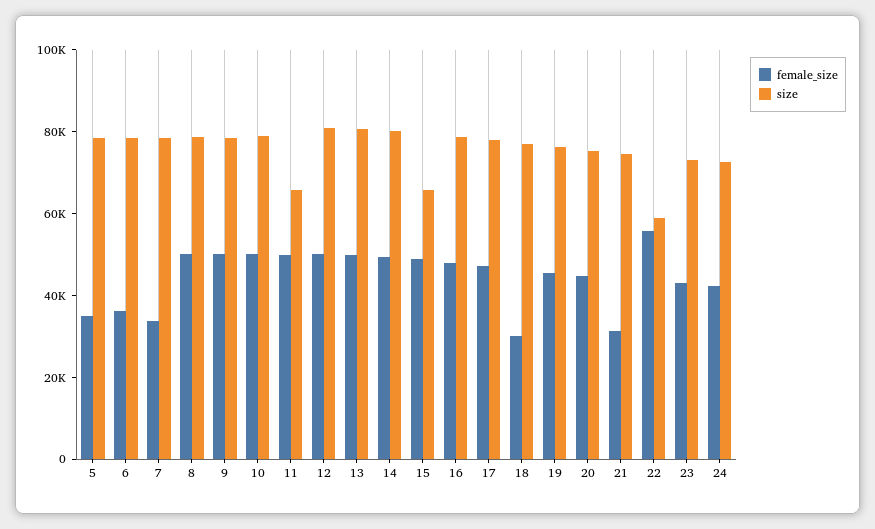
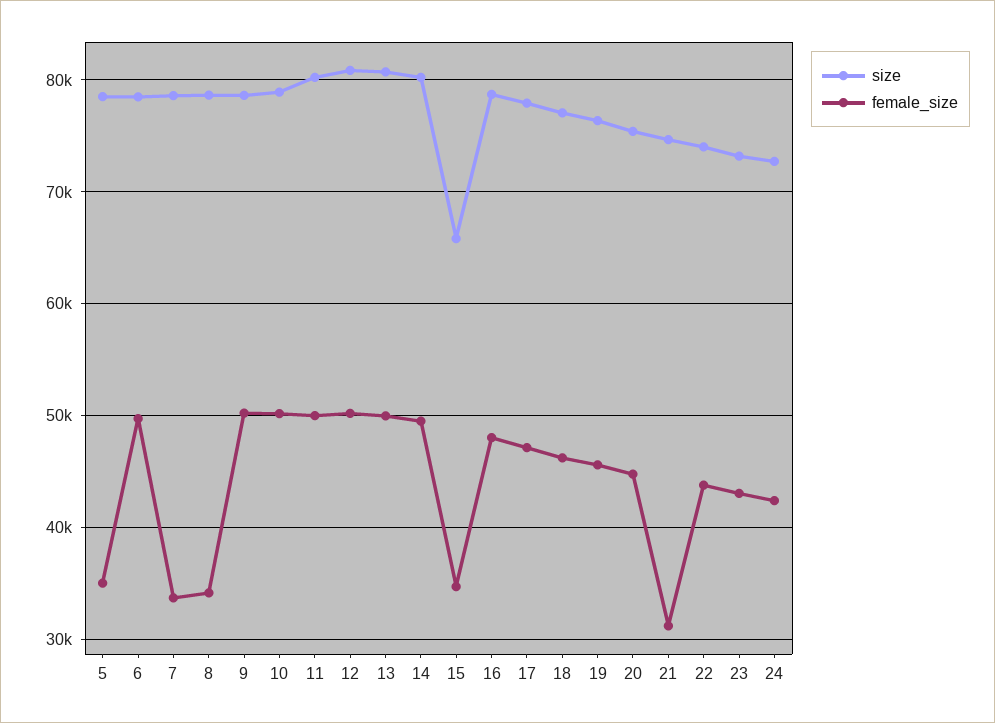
  {
    "female_size": {
      "5": 35000,
-     "6": 35000,
+     "6": 50000,
      "7": 34000,
-     "8": 50000,
+     "8": 34000,
      "9": 50000,
      "10": 50000,
      "11": 50000,
      "12": 50000,
      "13": 50000,
      "14": 50000,
-     "15": 50000,
+     "15": 35000,
      "16": 48000,
      "17": 47000,
-     "18": 30000,
+     "18": 46000,
      "19": 46000,
      "20": 45000,
      "21": 31000,
-     "22": 55000,
+     "22": 44000,
      "23": 43000,
      "24": 42000
    },
    "size": {
      "5": 79000,
      "6": 78000,
      "7": 79000,
      "8": 79000,
      "9": 79000,
      "10": 79000,
-     "11": 65000,
+     "11": 80000,
      "12": 81000,
      "13": 81000,
      "14": 80000,
      "15": 66000,
      "16": 79000,
      "17": 78000,
      "18": 77000,
      "19": 76000,
      "20": 75000,
      "21": 75000,
-     "22": 60000,
+     "22": 74000,
      "23": 73000,
      "24": 73000
    }
  }

